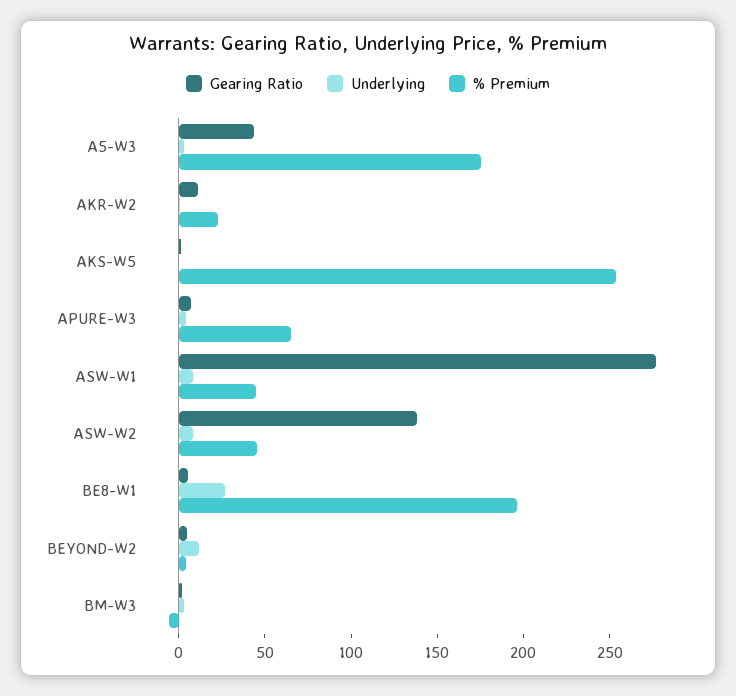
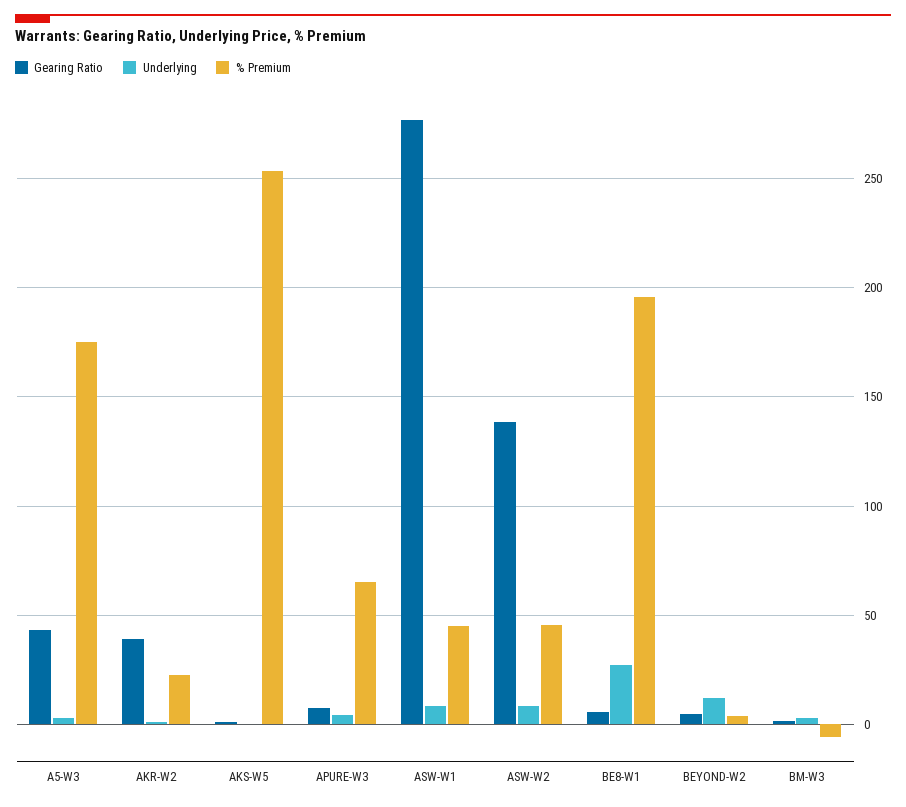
  {
    "Gearing Ratio": {
      "A5-W3": 45,
-     "AKR-W2": 10,
+     "AKR-W2": 40,
      "AKS-W5": 0,
      "APURE-W3": 5,
      "ASW-W1": 275,
      "ASW-W2": 140,
      "BE8-W1": 5,
      "BEYOND-W2": 5,
      "BM-W3": 0
    },
    "Underlying": {
      "A5-W3": 5,
      "AKR-W2": 0,
      "AKS-W5": 0,
      "APURE-W3": 5,
      "ASW-W1": 10,
      "ASW-W2": 10,
      "BE8-W1": 25,
      "BEYOND-W2": 10,
      "BM-W3": 5
    },
    "% Premium": {
      "A5-W3": 175,
      "AKR-W2": 25,
      "AKS-W5": 255,
      "APURE-W3": 65,
      "ASW-W1": 45,
      "ASW-W2": 45,
      "BE8-W1": 195,
      "BEYOND-W2": 5,
      "BM-W3": -5
    }
  }

